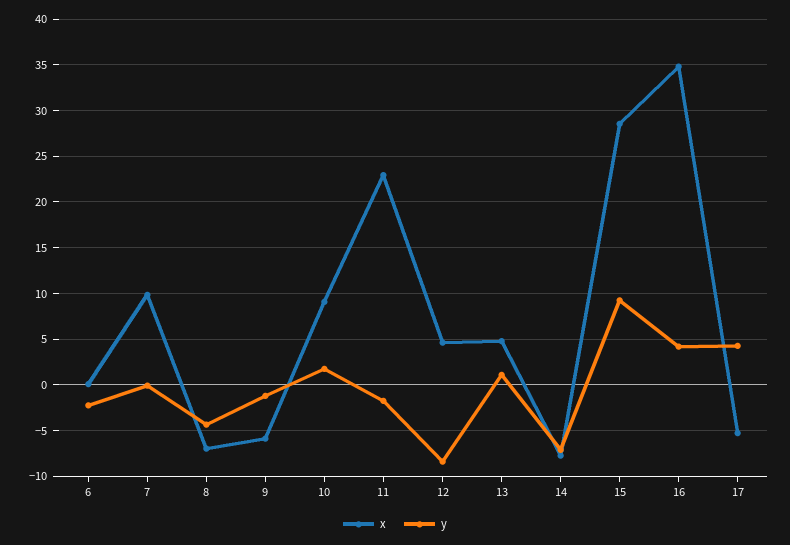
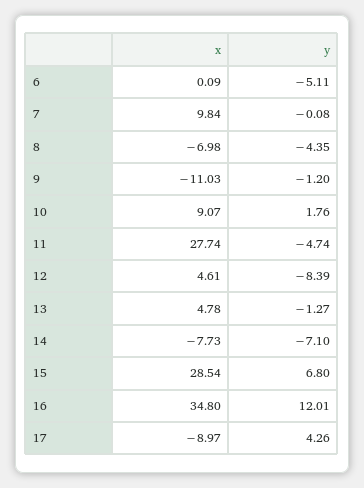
  {
    "x": {
      "6": 0.09,
      "7": 9.84,
      "8": -6.98,
-     "9": -6,
+     "9": -11.03,
      "10": 9.07,
-     "11": 23,
+     "11": 27.74,
      "12": 4.61,
      "13": 4.78,
      "14": -7.73,
      "15": 28.54,
      "16": 34.8,
-     "17": -5
+     "17": -8.97
    },
    "y": {
-     "6": -2,
+     "6": -5.11,
      "7": -0.08,
      "8": -4.35,
      "9": -1.2,
      "10": 1.76,
-     "11": -2,
+     "11": -4.74,
      "12": -8.39,
-     "13": 1,
+     "13": -1.27,
      "14": -7.1,
-     "15": 9,
+     "15": 6.8,
-     "16": 4,
+     "16": 12.01,
      "17": 4.26
    }
  }

